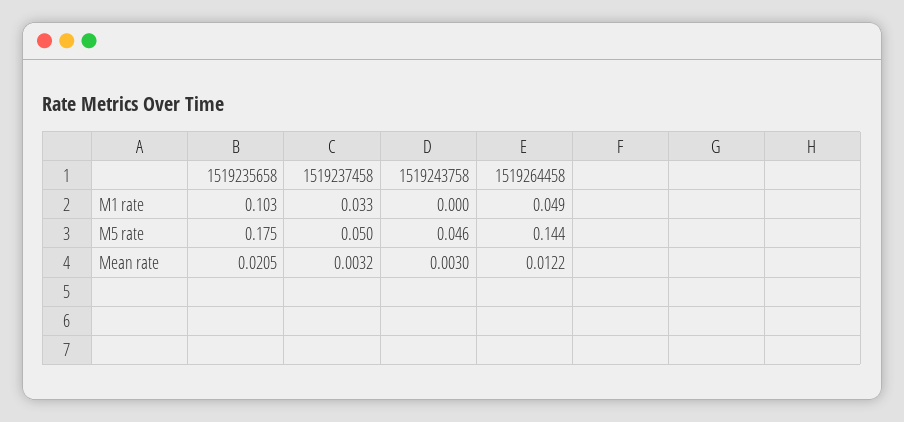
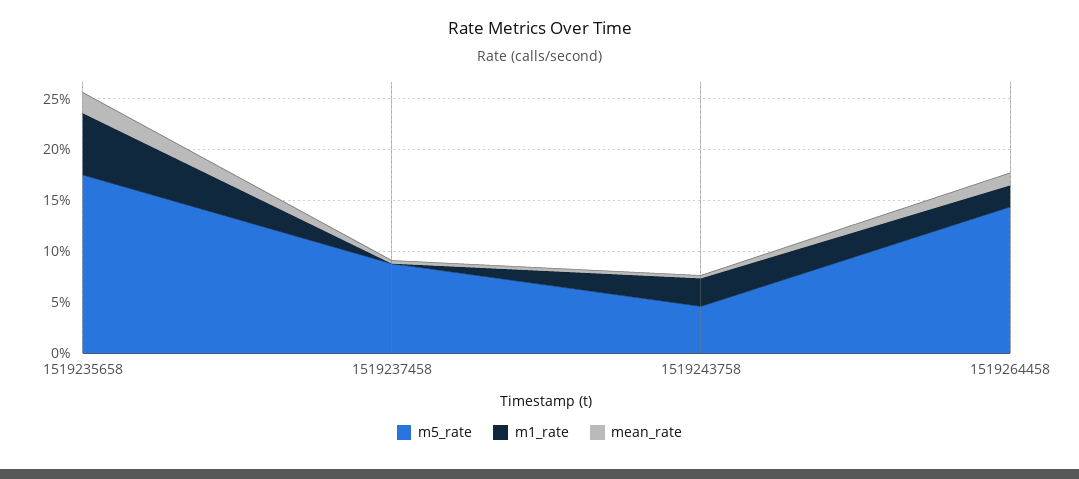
  {
    "M1 rate": {
-     "1519235658": 0.103,
+     "1519235658": 0.06,
-     "1519237458": 0.033,
+     "1519237458": 0,
-     "1519243758": 0,
+     "1519243758": 0.03,
-     "1519264458": 0.049
+     "1519264458": 0.02
    },
    "M5 rate": {
      "1519235658": 0.175,
-     "1519237458": 0.05,
+     "1519237458": 0.09,
      "1519243758": 0.046,
      "1519264458": 0.144
    },
    "Mean rate": {
      "1519235658": 0.0205,
      "1519237458": 0.0032,
      "1519243758": 0.003,
      "1519264458": 0.0122
    }
  }

